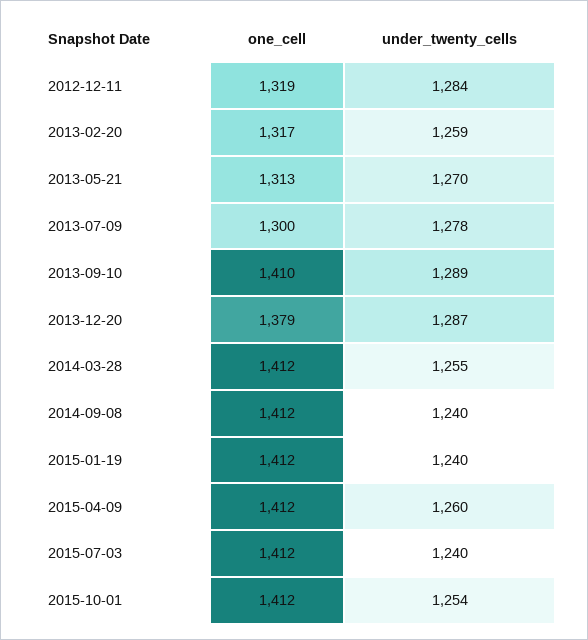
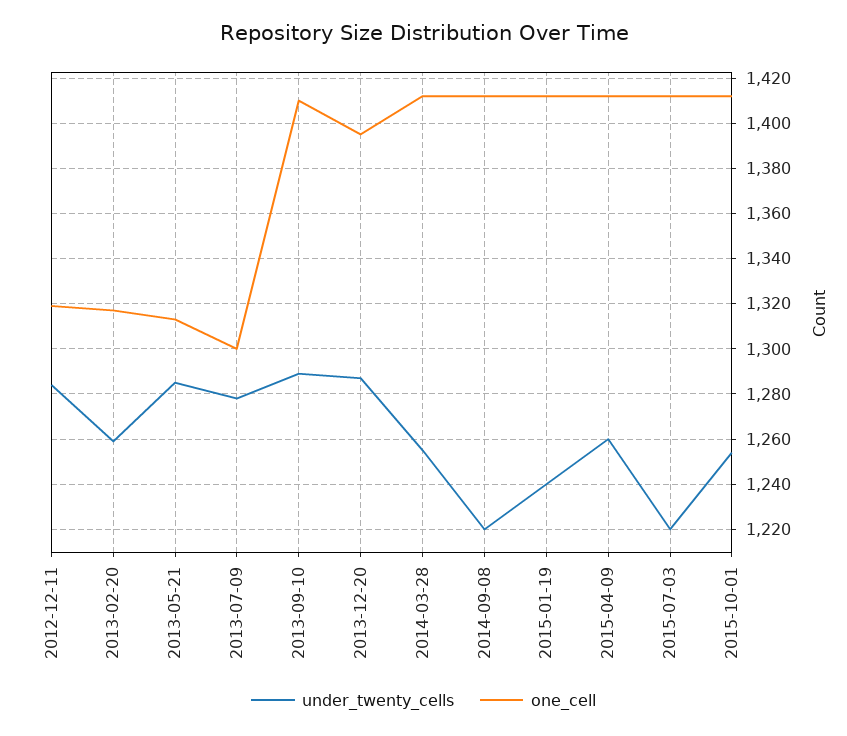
  {
    "one_cell": {
      "2012-12-11": 1319,
      "2013-02-20": 1317,
      "2013-05-21": 1313,
      "2013-07-09": 1300,
      "2013-09-10": 1410,
-     "2013-12-20": 1379,
+     "2013-12-20": 1395,
      "2014-03-28": 1412,
      "2014-09-08": 1412,
      "2015-01-19": 1412,
      "2015-04-09": 1412,
      "2015-07-03": 1412,
      "2015-10-01": 1412
    },
    "under_twenty_cells": {
      "2012-12-11": 1284,
      "2013-02-20": 1259,
-     "2013-05-21": 1270,
+     "2013-05-21": 1285,
      "2013-07-09": 1278,
      "2013-09-10": 1289,
      "2013-12-20": 1287,
      "2014-03-28": 1255,
-     "2014-09-08": 1240,
+     "2014-09-08": 1220,
      "2015-01-19": 1240,
      "2015-04-09": 1260,
-     "2015-07-03": 1240,
+     "2015-07-03": 1220,
      "2015-10-01": 1254
    }
  }

